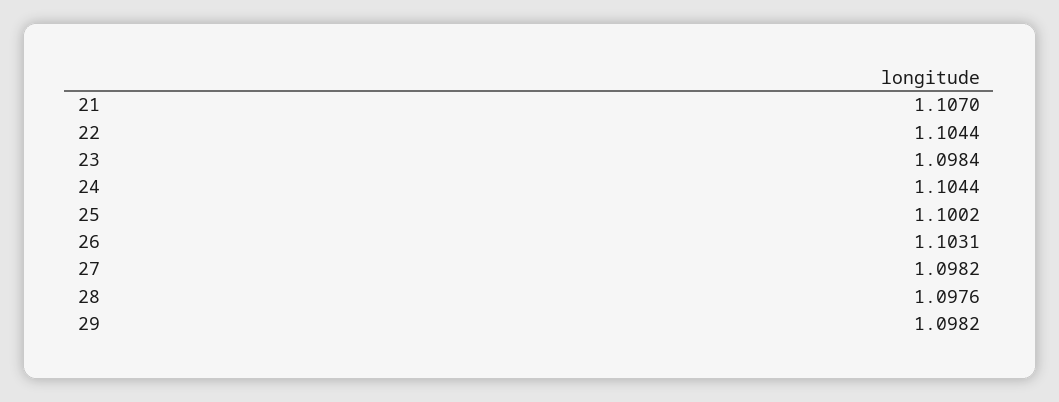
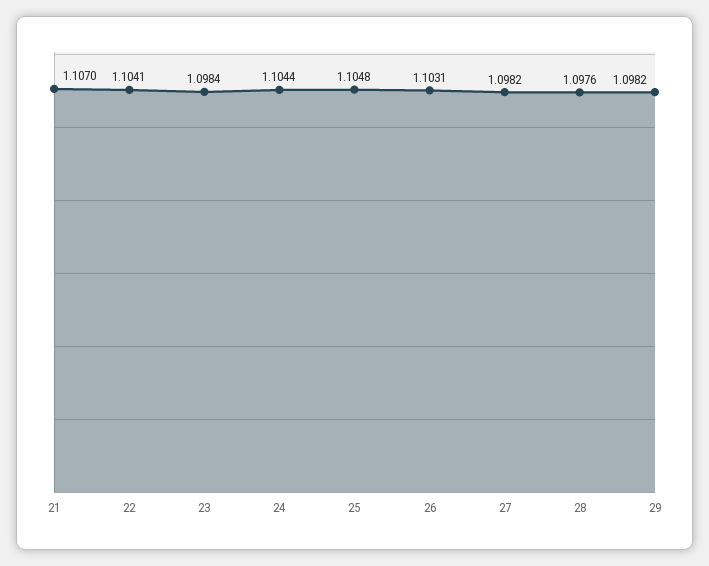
  {
    "21": 1.107,
-   "22": 1.1044,
+   "22": 1.1041,
    "23": 1.0984,
    "24": 1.1044,
-   "25": 1.1002,
+   "25": 1.1048,
    "26": 1.1031,
    "27": 1.0982,
    "28": 1.0976,
    "29": 1.0982
  }

